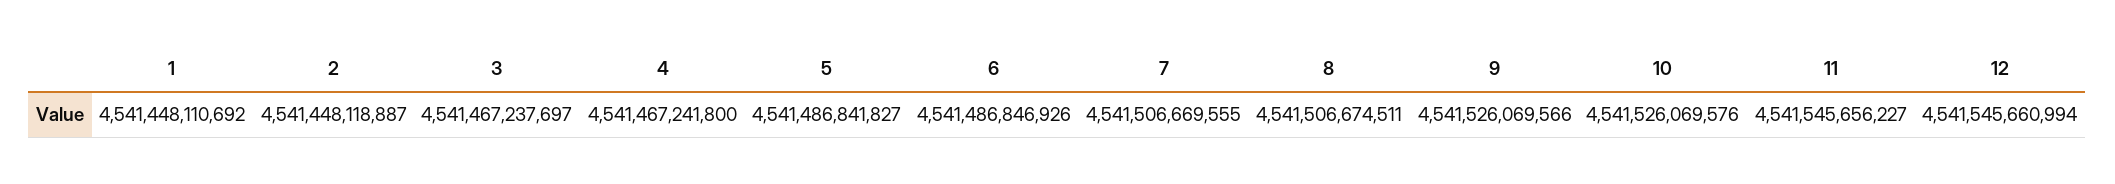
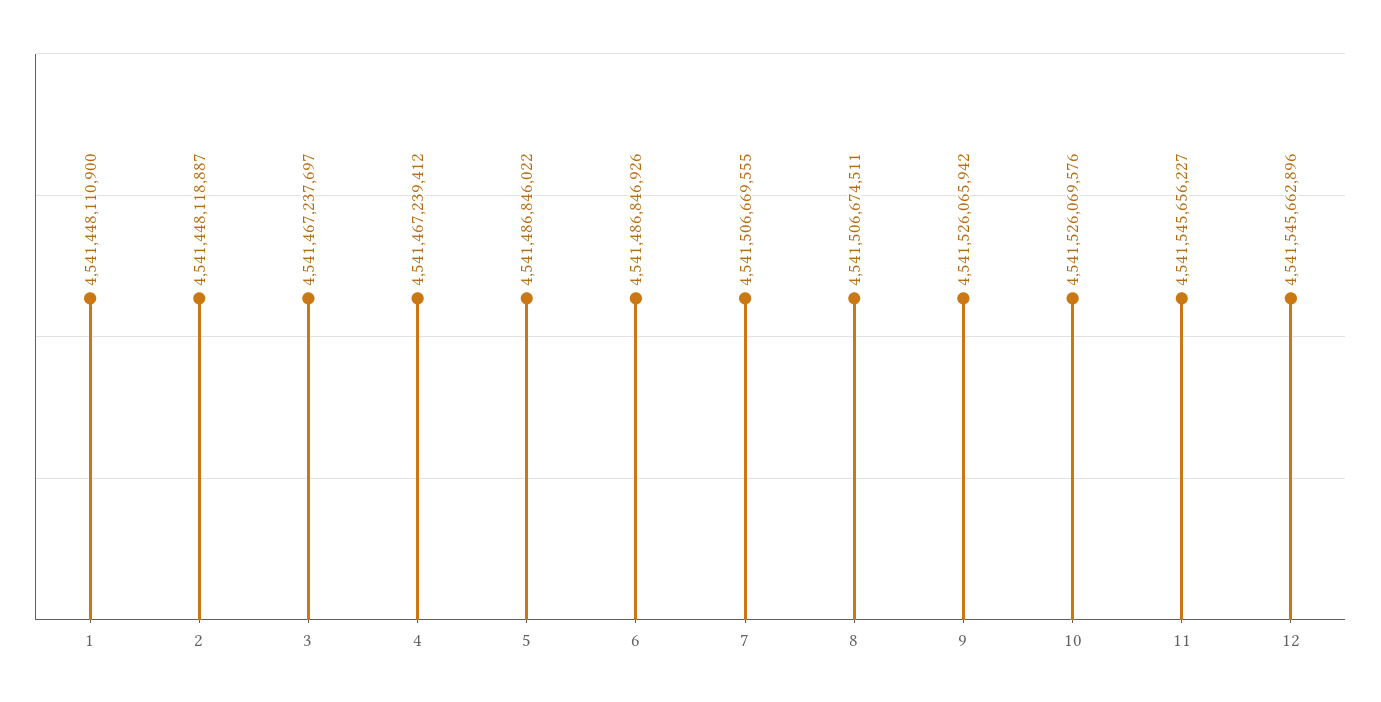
  {
-   "1": 4541448110692,
+   "1": 4541448110900,
    "2": 4541448118887,
    "3": 4541467237697,
-   "4": 4541467241800,
+   "4": 4541467239412,
-   "5": 4541486841827,
+   "5": 4541486846022,
    "6": 4541486846926,
    "7": 4541506669555,
    "8": 4541506674511,
-   "9": 4541526069566,
+   "9": 4541526065942,
    "10": 4541526069576,
    "11": 4541545656227,
-   "12": 4541545660994
+   "12": 4541545662896
  }

